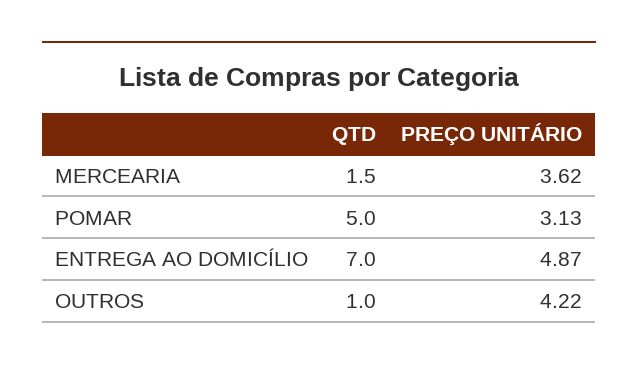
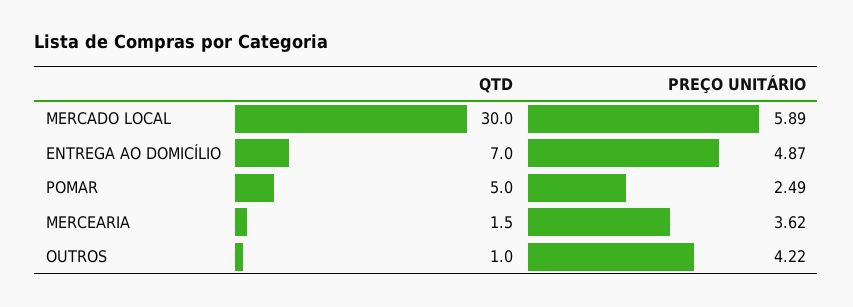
  {
    "QTD": {
      "MERCEARIA": 1.5,
      "POMAR": 5,
      "ENTREGA AO DOMICÍLIO": 7,
-     "OUTROS": 1
+     "OUTROS": 1,
+     "MERCADO LOCAL": 30
    },
    "PREÇO UNITÁRIO": {
      "MERCEARIA": 3.62,
-     "POMAR": 3.13,
+     "POMAR": 2.49,
      "ENTREGA AO DOMICÍLIO": 4.87,
-     "OUTROS": 4.22
+     "OUTROS": 4.22,
+     "MERCADO LOCAL": 5.89
    }
  }

